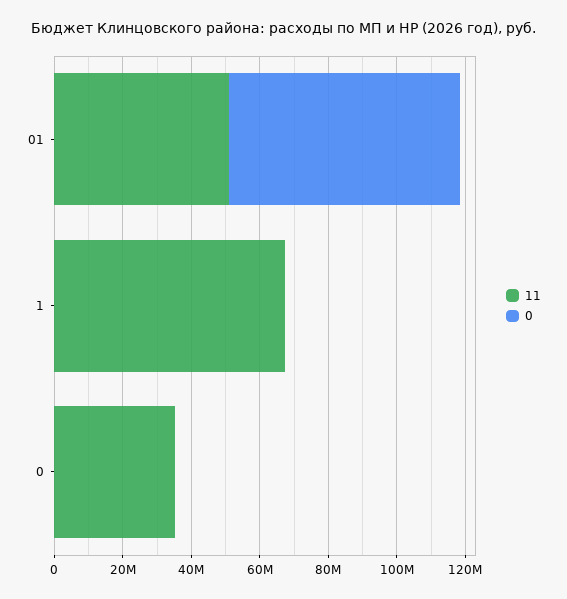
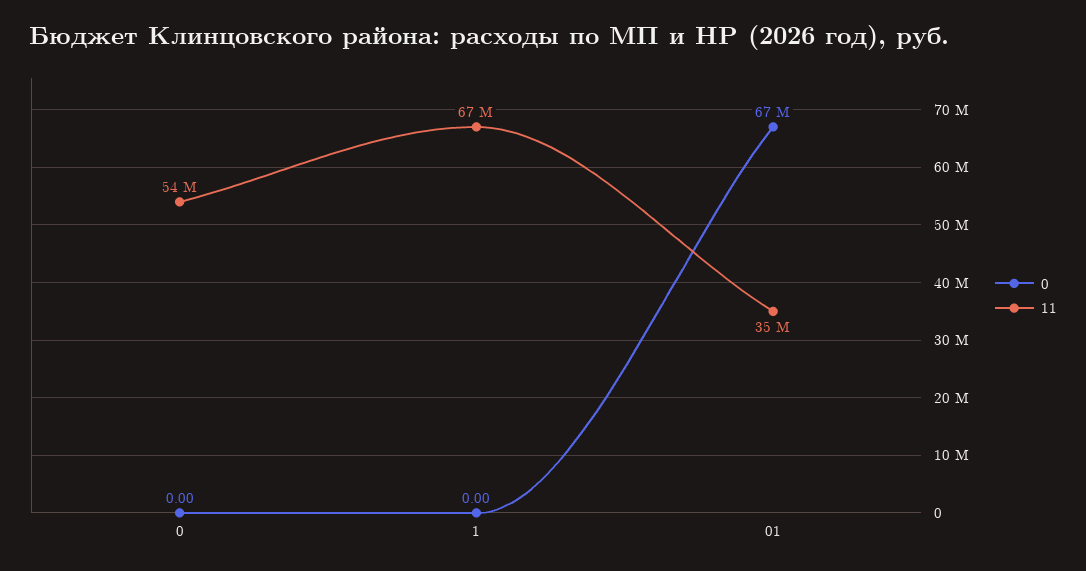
  {
    "11": {
-     "01": 50000000,
+     "01": 35000000,
      "1": 67000000,
-     "0": 35000000
+     "0": 54000000
    },
    "0": {
      "01": 67000000,
      "1": 0,
      "0": 0
    }
  }

